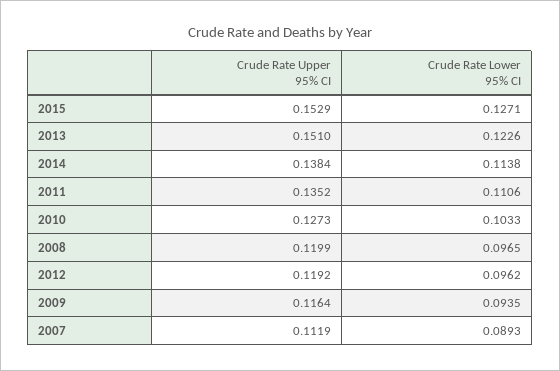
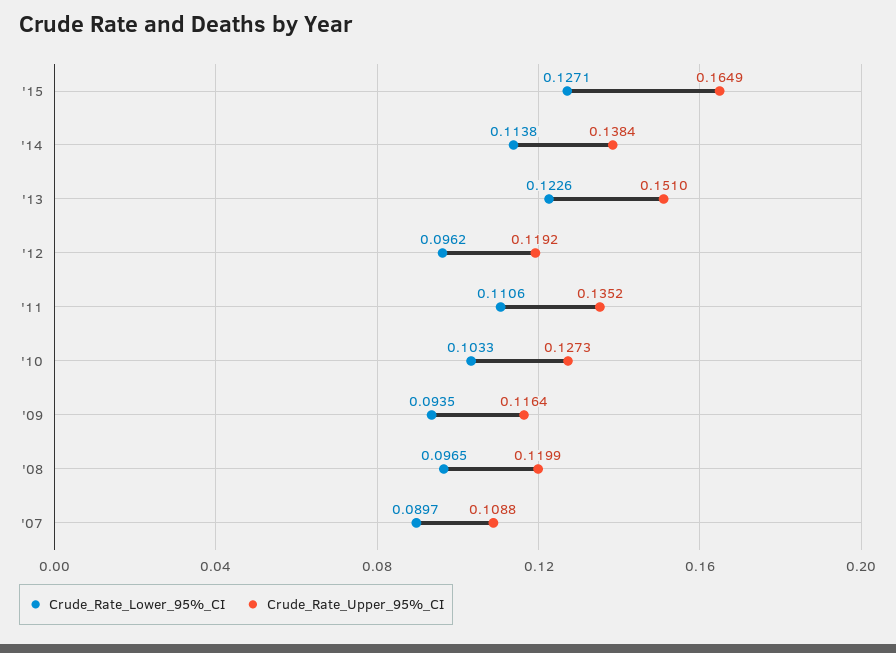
  {
    "Crude Rate Upper 95% CI": {
-     "2015": 0.1529,
+     "2015": 0.1649,
      "2013": 0.151,
      "2014": 0.1384,
      "2011": 0.1352,
      "2010": 0.1273,
      "2008": 0.1199,
      "2012": 0.1192,
      "2009": 0.1164,
-     "2007": 0.1119
+     "2007": 0.1088
    },
    "Crude Rate Lower 95% CI": {
      "2015": 0.1271,
      "2013": 0.1226,
      "2014": 0.1138,
      "2011": 0.1106,
      "2010": 0.1033,
      "2008": 0.0965,
      "2012": 0.0962,
      "2009": 0.0935,
-     "2007": 0.0893
+     "2007": 0.0897
    }
  }

